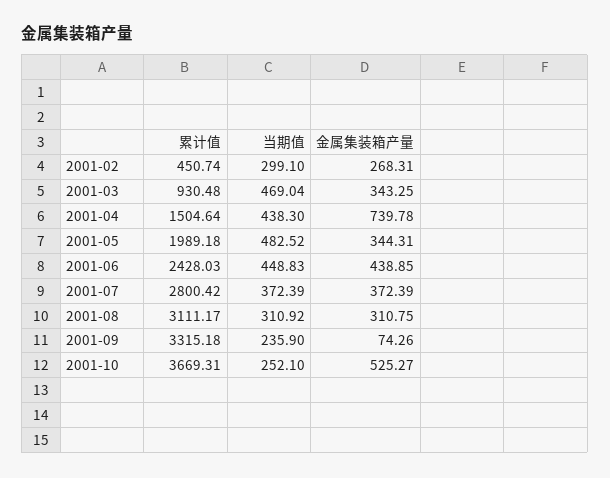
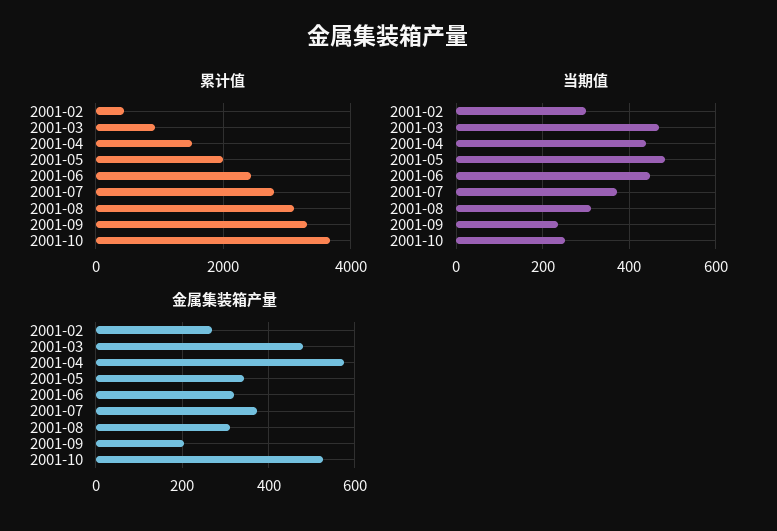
  {
    "累计值": {
      "2001-02": 450.74,
      "2001-03": 930.48,
      "2001-04": 1504.64,
      "2001-05": 1989.18,
      "2001-06": 2428.03,
      "2001-07": 2800.42,
      "2001-08": 3111.17,
      "2001-09": 3315.18,
      "2001-10": 3669.31
    },
    "当期值": {
      "2001-02": 299.1,
      "2001-03": 469.04,
      "2001-04": 438.3,
      "2001-05": 482.52,
      "2001-06": 448.83,
      "2001-07": 372.39,
      "2001-08": 310.92,
      "2001-09": 235.9,
      "2001-10": 252.1
    },
    "金属集装箱产量": {
      "2001-02": 268.31,
-     "2001-03": 343.25,
+     "2001-03": 480,
-     "2001-04": 739.78,
+     "2001-04": 580,
      "2001-05": 344.31,
-     "2001-06": 438.85,
+     "2001-06": 320,
      "2001-07": 372.39,
      "2001-08": 310.75,
-     "2001-09": 74.26,
+     "2001-09": 200,
      "2001-10": 525.27
    }
  }

